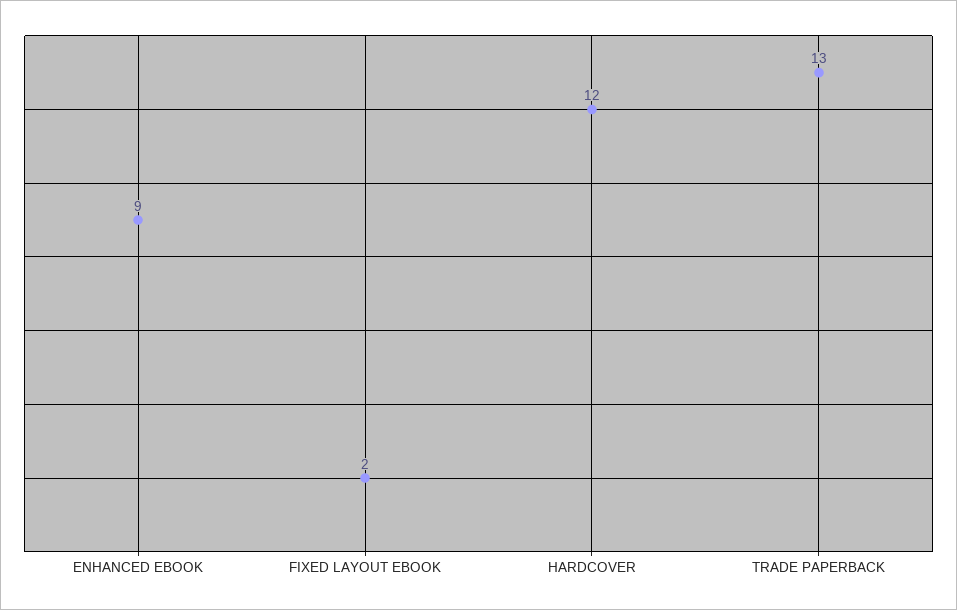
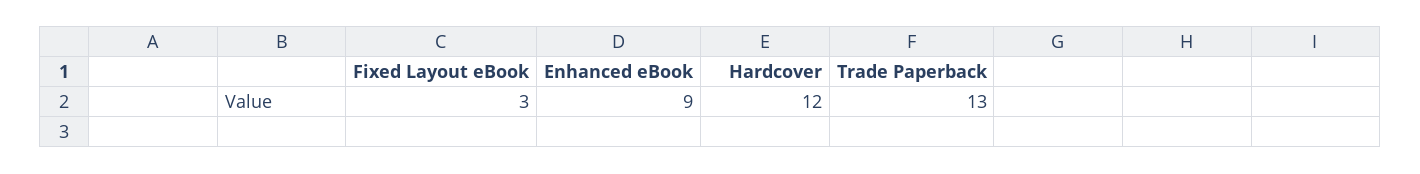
  {
    "ENHANCED EBOOK": 9,
-   "FIXED LAYOUT EBOOK": 2,
+   "FIXED LAYOUT EBOOK": 3,
    "HARDCOVER": 12,
    "TRADE PAPERBACK": 13
  }

